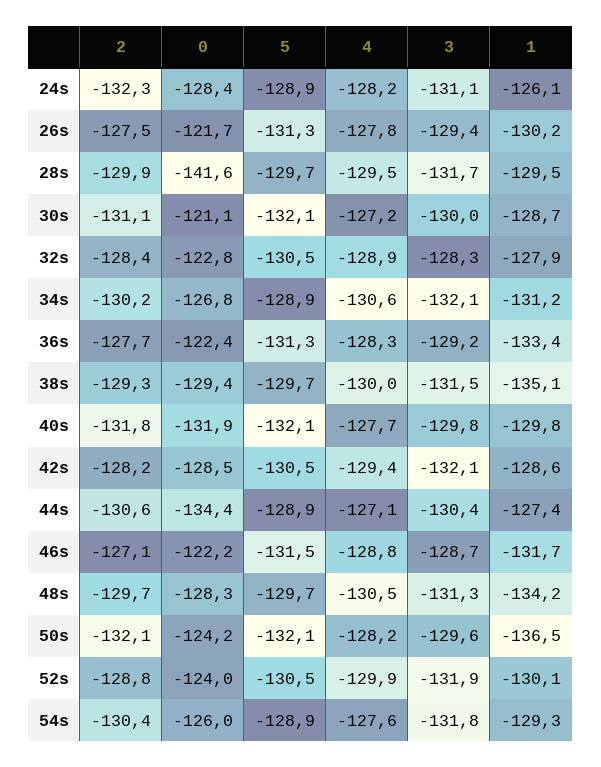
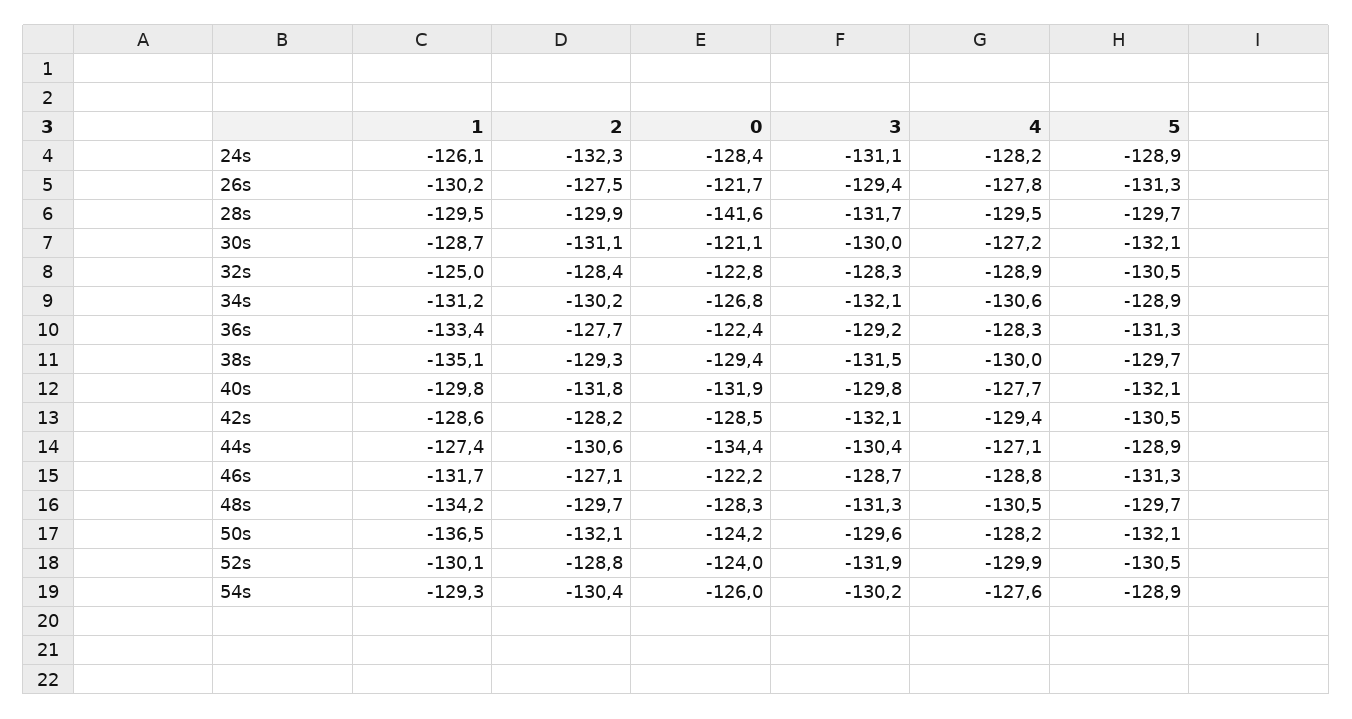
  {
    "2": {
      "24s": -132.3,
      "26s": -127.5,
      "28s": -129.9,
      "30s": -131.1,
      "32s": -128.4,
      "34s": -130.2,
      "36s": -127.7,
      "38s": -129.3,
      "40s": -131.8,
      "42s": -128.2,
      "44s": -130.6,
      "46s": -127.1,
      "48s": -129.7,
      "50s": -132.1,
      "52s": -128.8,
      "54s": -130.4
    },
    "0": {
      "24s": -128.4,
      "26s": -121.7,
      "28s": -141.6,
      "30s": -121.1,
      "32s": -122.8,
      "34s": -126.8,
      "36s": -122.4,
      "38s": -129.4,
      "40s": -131.9,
      "42s": -128.5,
      "44s": -134.4,
      "46s": -122.2,
      "48s": -128.3,
      "50s": -124.2,
      "52s": -124,
      "54s": -126
    },
    "5": {
      "24s": -128.9,
      "26s": -131.3,
      "28s": -129.7,
      "30s": -132.1,
      "32s": -130.5,
      "34s": -128.9,
      "36s": -131.3,
      "38s": -129.7,
      "40s": -132.1,
      "42s": -130.5,
      "44s": -128.9,
-     "46s": -131.5,
+     "46s": -131.3,
      "48s": -129.7,
      "50s": -132.1,
      "52s": -130.5,
      "54s": -128.9
    },
    "4": {
      "24s": -128.2,
      "26s": -127.8,
      "28s": -129.5,
      "30s": -127.2,
      "32s": -128.9,
      "34s": -130.6,
      "36s": -128.3,
      "38s": -130,
      "40s": -127.7,
      "42s": -129.4,
      "44s": -127.1,
      "46s": -128.8,
      "48s": -130.5,
      "50s": -128.2,
      "52s": -129.9,
      "54s": -127.6
    },
    "3": {
      "24s": -131.1,
      "26s": -129.4,
      "28s": -131.7,
      "30s": -130,
      "32s": -128.3,
      "34s": -132.1,
      "36s": -129.2,
      "38s": -131.5,
      "40s": -129.8,
      "42s": -132.1,
      "44s": -130.4,
      "46s": -128.7,
      "48s": -131.3,
      "50s": -129.6,
      "52s": -131.9,
-     "54s": -131.8
+     "54s": -130.2
    },
    "1": {
      "24s": -126.1,
      "26s": -130.2,
      "28s": -129.5,
      "30s": -128.7,
-     "32s": -127.9,
+     "32s": -125,
      "34s": -131.2,
      "36s": -133.4,
      "38s": -135.1,
      "40s": -129.8,
      "42s": -128.6,
      "44s": -127.4,
      "46s": -131.7,
      "48s": -134.2,
      "50s": -136.5,
      "52s": -130.1,
      "54s": -129.3
    }
  }

